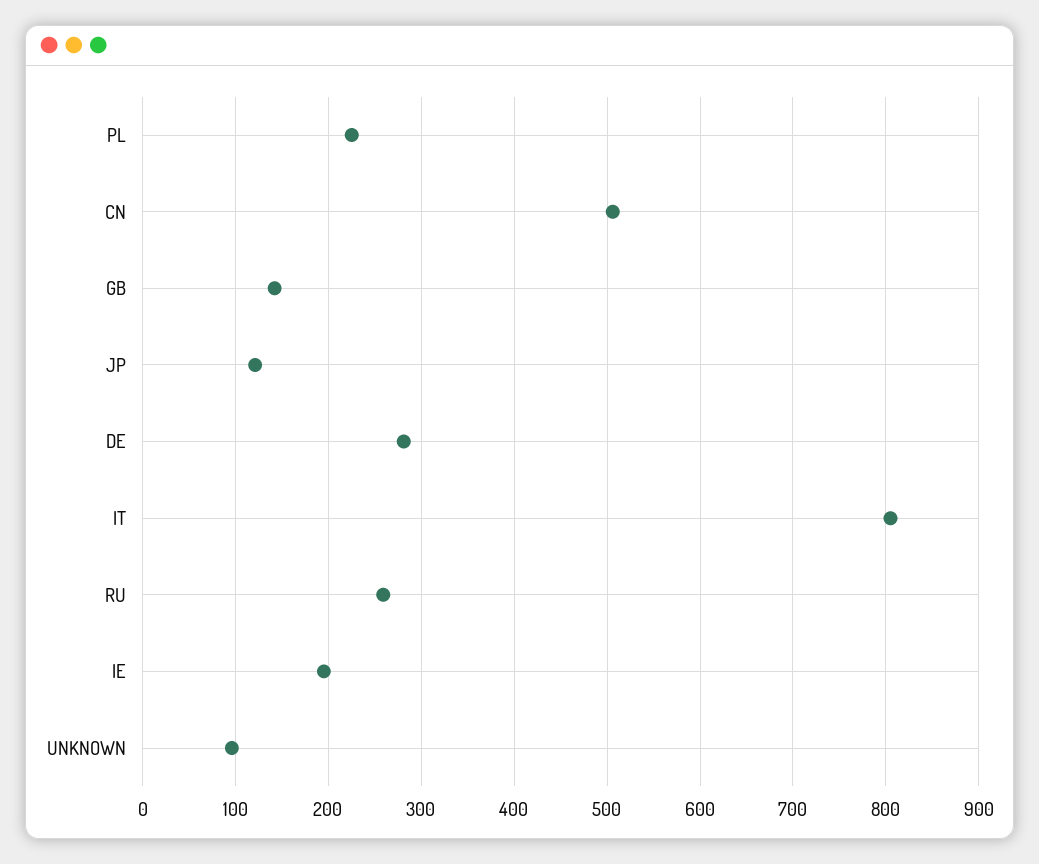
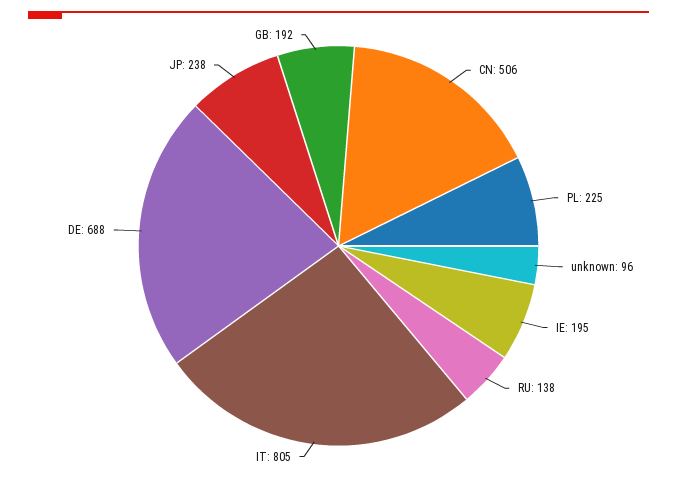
  {
    "PL": 225,
    "CN": 506,
-   "GB": 140,
+   "GB": 192,
-   "JP": 120,
+   "JP": 238,
-   "DE": 280,
+   "DE": 688,
    "IT": 805,
-   "RU": 260,
+   "RU": 138,
    "IE": 195,
    "UNKNOWN": 96
  }

